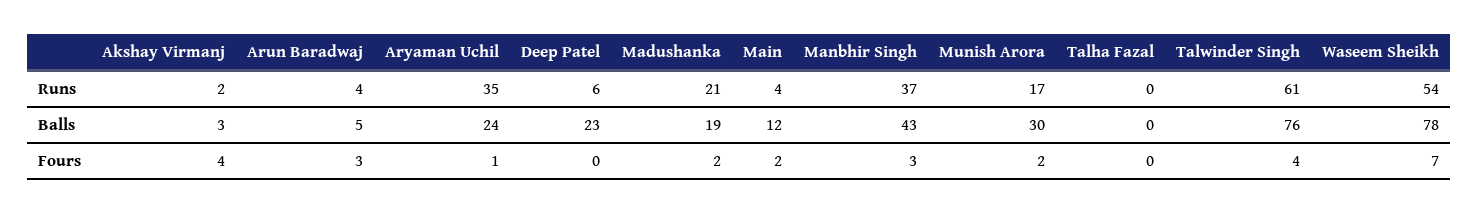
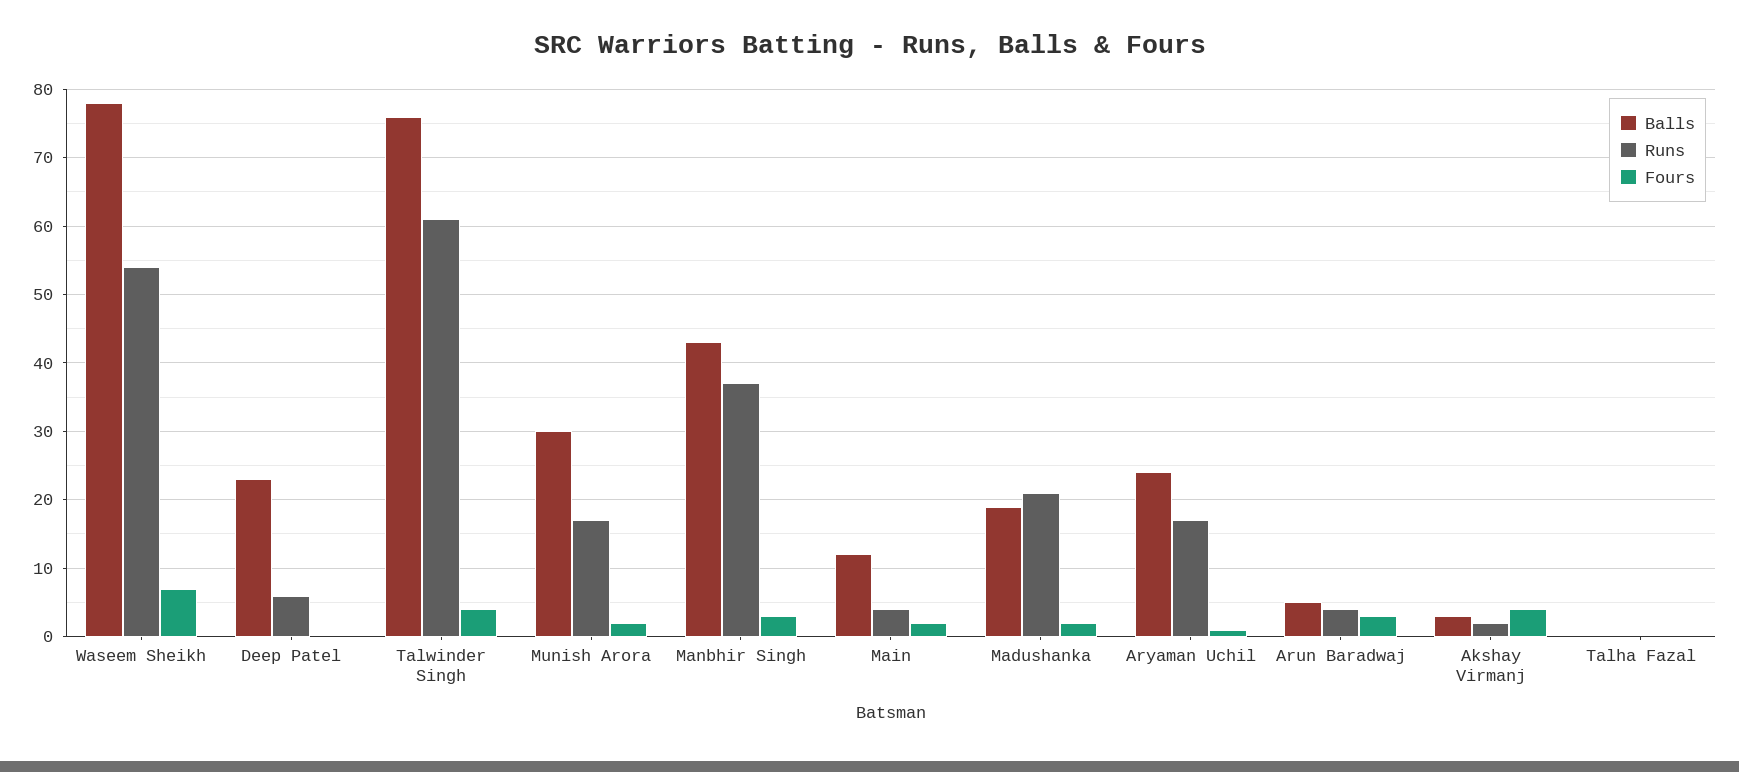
  {
    "Runs": {
      "Akshay Virmanj": 2,
      "Arun Baradwaj": 4,
-     "Aryaman Uchil": 35,
+     "Aryaman Uchil": 17,
      "Deep Patel": 6,
      "Madushanka": 21,
      "Main": 4,
      "Manbhir Singh": 37,
      "Munish Arora": 17,
      "Talha Fazal": 0,
      "Talwinder Singh": 61,
      "Waseem Sheikh": 54
    },
    "Balls": {
      "Akshay Virmanj": 3,
      "Arun Baradwaj": 5,
      "Aryaman Uchil": 24,
      "Deep Patel": 23,
      "Madushanka": 19,
      "Main": 12,
      "Manbhir Singh": 43,
      "Munish Arora": 30,
      "Talha Fazal": 0,
      "Talwinder Singh": 76,
      "Waseem Sheikh": 78
    },
    "Fours": {
      "Akshay Virmanj": 4,
      "Arun Baradwaj": 3,
      "Aryaman Uchil": 1,
      "Deep Patel": 0,
      "Madushanka": 2,
      "Main": 2,
      "Manbhir Singh": 3,
      "Munish Arora": 2,
      "Talha Fazal": 0,
      "Talwinder Singh": 4,
      "Waseem Sheikh": 7
    }
  }

